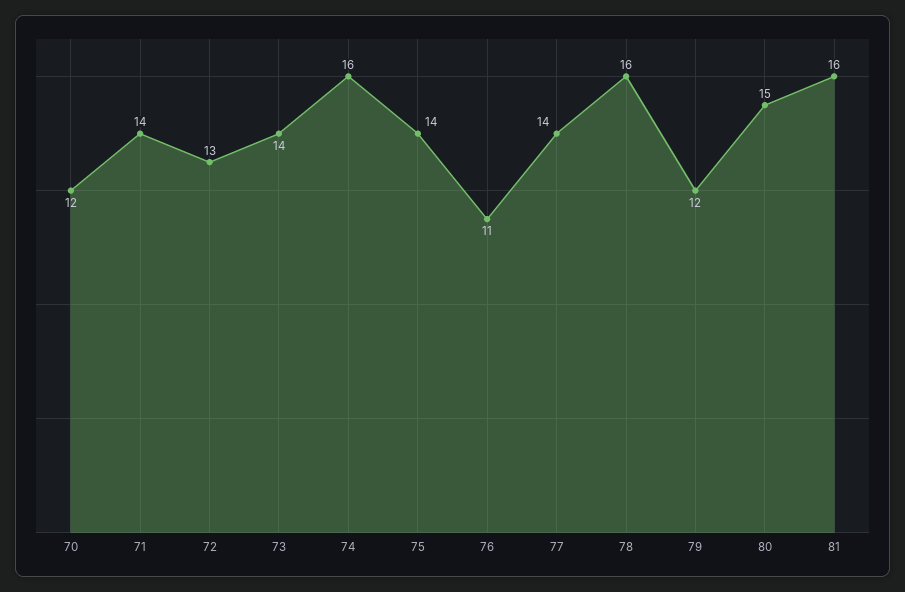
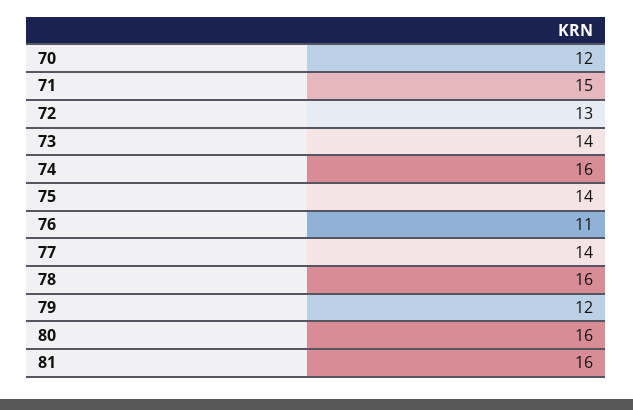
  {
    "70": 12,
-   "71": 14,
+   "71": 15,
    "72": 13,
    "73": 14,
    "74": 16,
    "75": 14,
    "76": 11,
    "77": 14,
    "78": 16,
    "79": 12,
-   "80": 15,
+   "80": 16,
    "81": 16
  }

